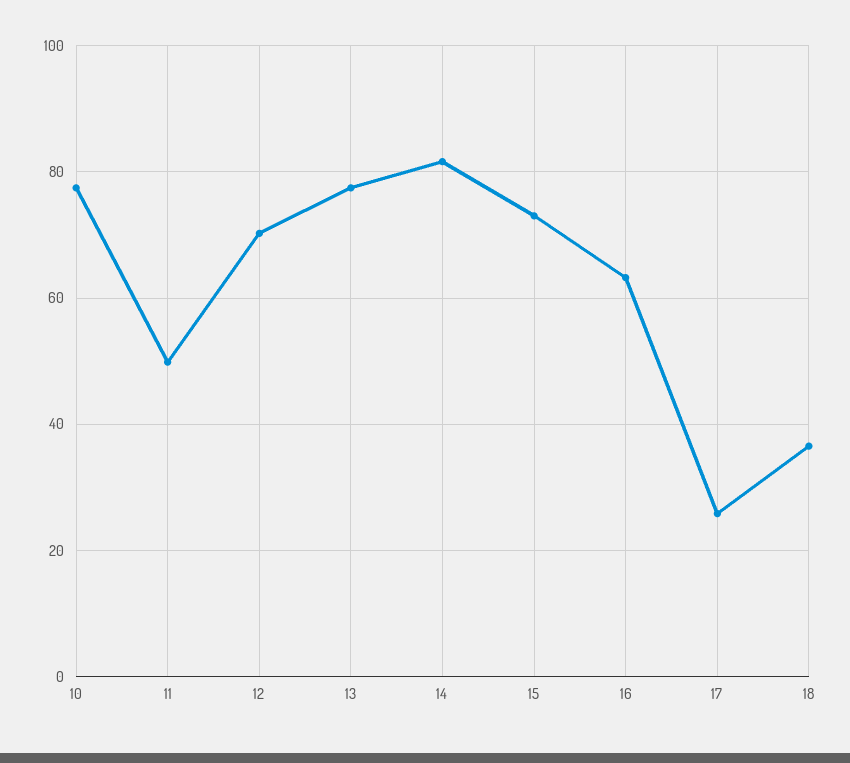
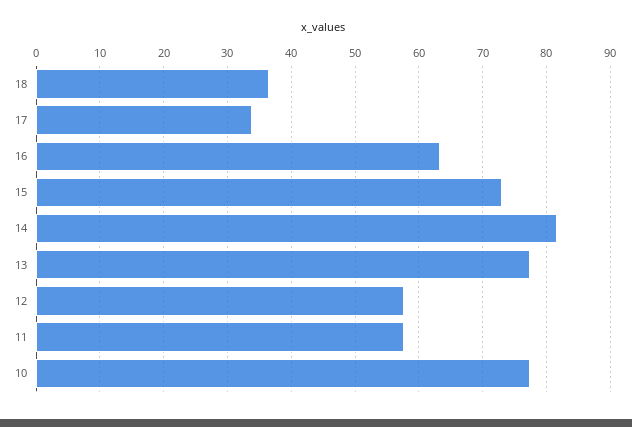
  {
    "10": 77,
-   "11": 50,
+   "11": 58,
-   "12": 70,
+   "12": 58,
    "13": 77,
    "14": 82,
    "15": 73,
    "16": 63,
-   "17": 26,
+   "17": 34,
    "18": 37
  }

